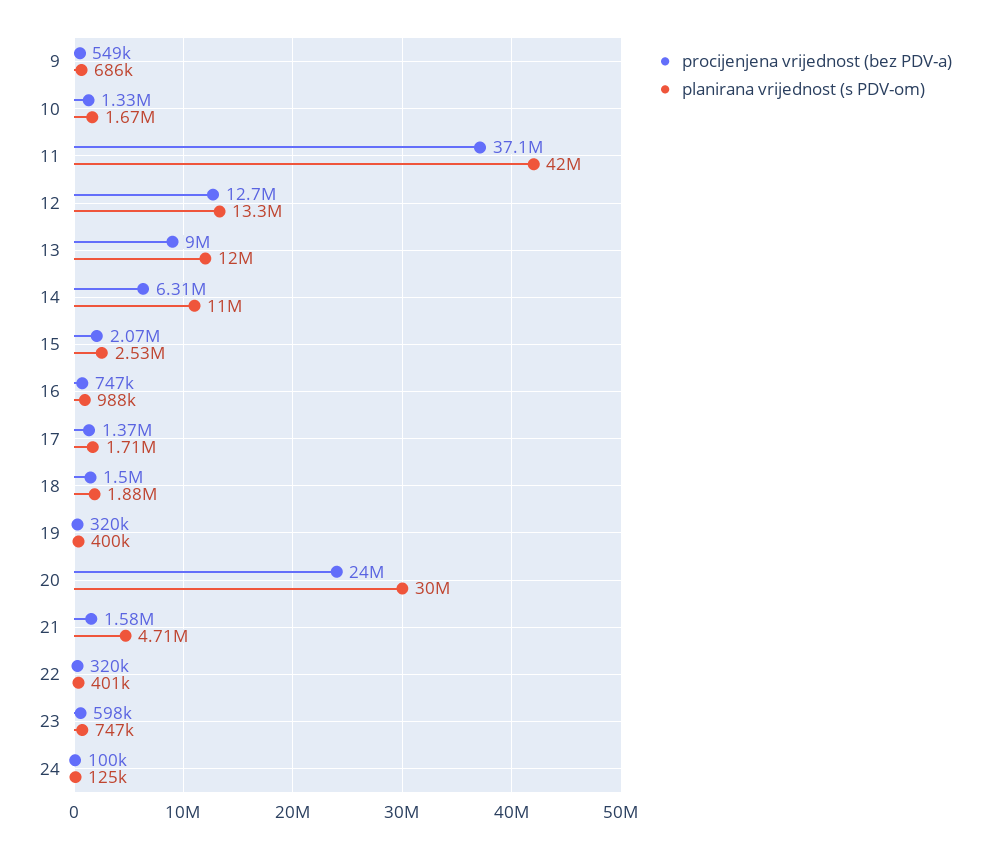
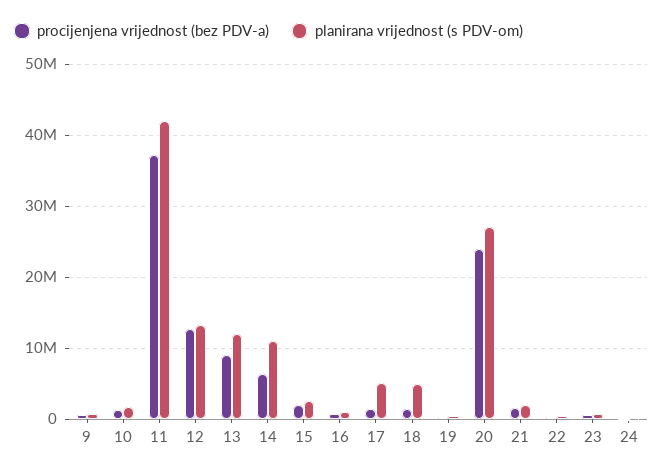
  {
    "procijenjena vrijednost (bez PDV-a)": {
      "9": 549000,
      "10": 1330000,
      "11": 37100000,
      "12": 12700000,
      "13": 9000000,
      "14": 6310000,
      "15": 2070000,
      "16": 747000,
      "17": 1370000,
      "18": 1500000,
      "19": 320000,
      "20": 24000000,
      "21": 1580000,
      "22": 320000,
      "23": 598000,
      "24": 100000
    },
    "planirana vrijednost (s PDV-om)": {
      "9": 686000,
      "10": 1670000,
      "11": 42000000,
      "12": 13300000,
      "13": 12000000,
      "14": 11000000,
      "15": 2530000,
      "16": 988000,
-     "17": 1710000,
+     "17": 5000000,
-     "18": 1880000,
+     "18": 5000000,
      "19": 400000,
-     "20": 30000000,
+     "20": 27000000,
-     "21": 4710000,
+     "21": 2000000,
      "22": 401000,
      "23": 747000,
      "24": 125000
    }
  }

